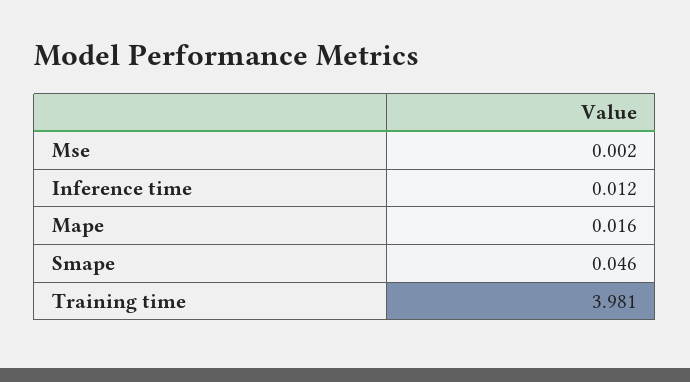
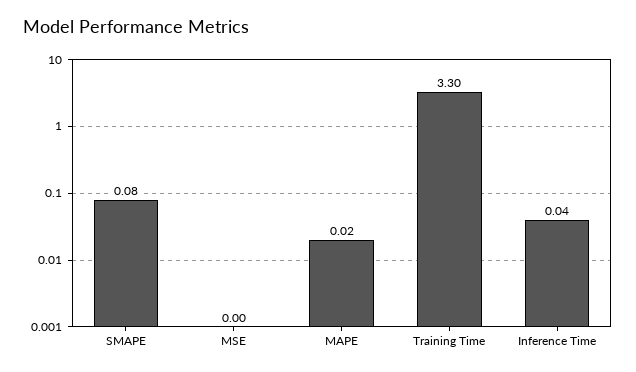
  {
    "Mse": 0.002,
-   "Inference time": 0.012,
+   "Inference time": 0.04,
    "Mape": 0.016,
-   "Smape": 0.046,
+   "Smape": 0.08,
-   "Training time": 3.981
+   "Training time": 3.3
  }

